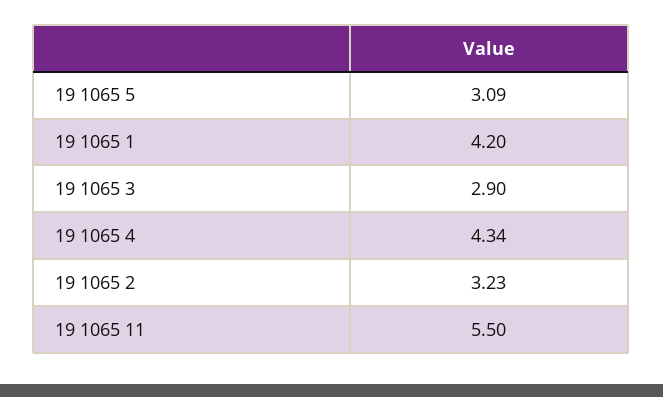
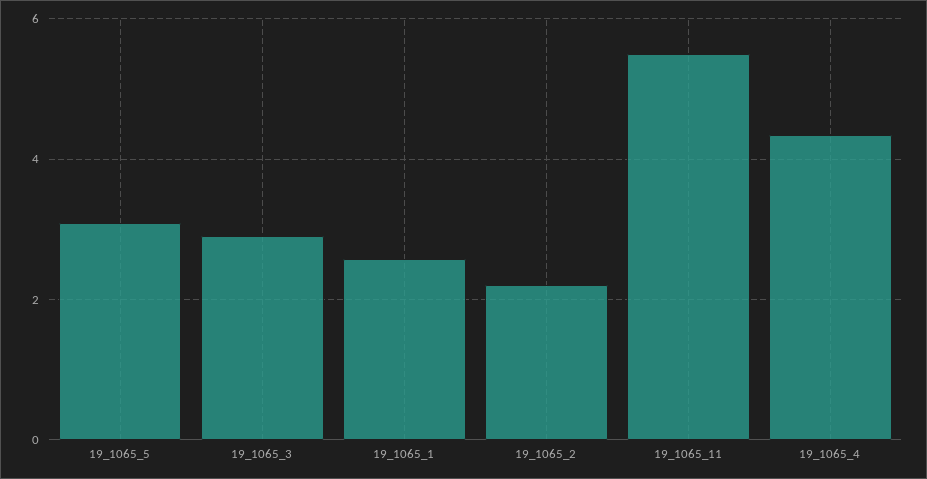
  {
    "19 1065 5": 3.09,
-   "19 1065 1": 4.2,
+   "19 1065 1": 2.6,
    "19 1065 3": 2.9,
    "19 1065 4": 4.34,
-   "19 1065 2": 3.23,
+   "19 1065 2": 2.2,
    "19 1065 11": 5.5
  }

